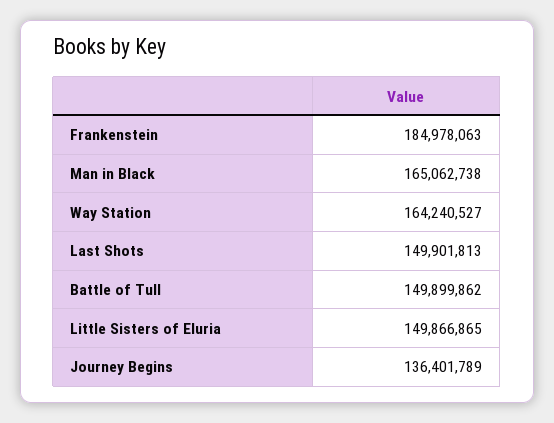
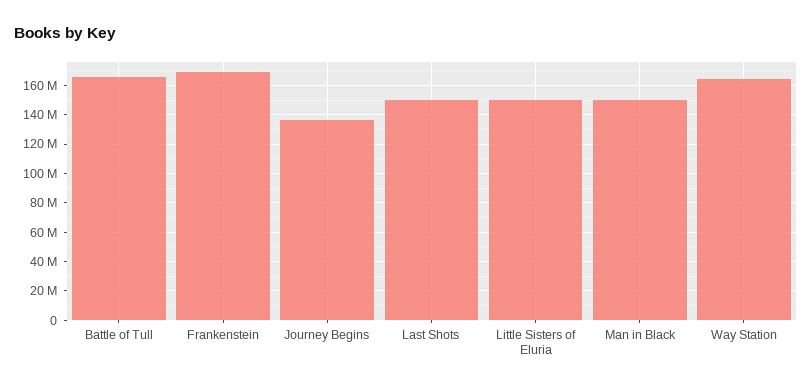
  {
-   "Frankenstein": 184978063,
+   "Frankenstein": 170000000,
-   "Man in Black": 165062738,
+   "Man in Black": 150000000,
    "Way Station": 164240527,
    "Last Shots": 149901813,
-   "Battle of Tull": 149899862,
+   "Battle of Tull": 165000000,
    "Little Sisters of Eluria": 149866865,
    "Journey Begins": 136401789
  }

